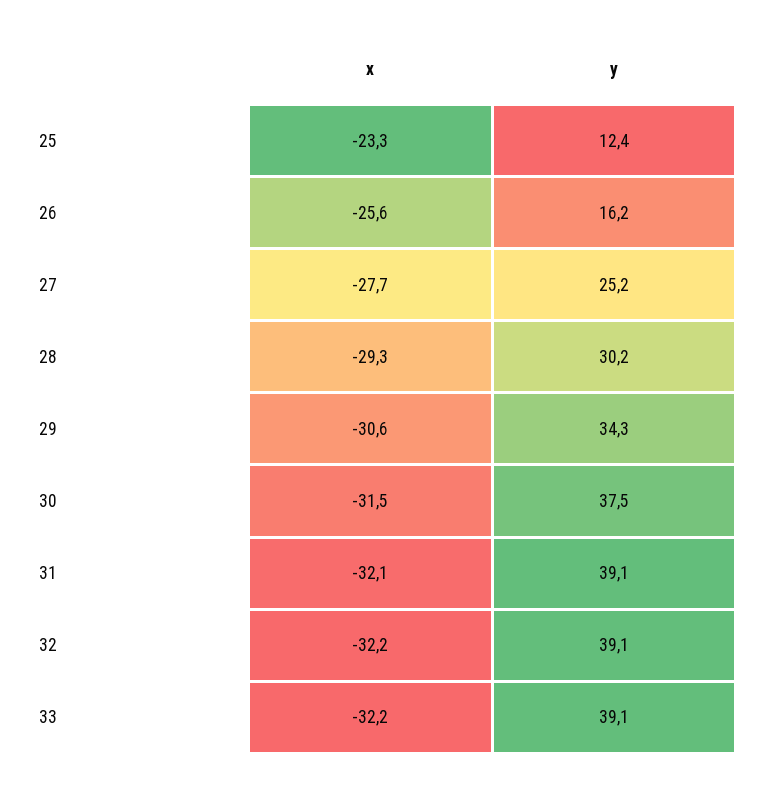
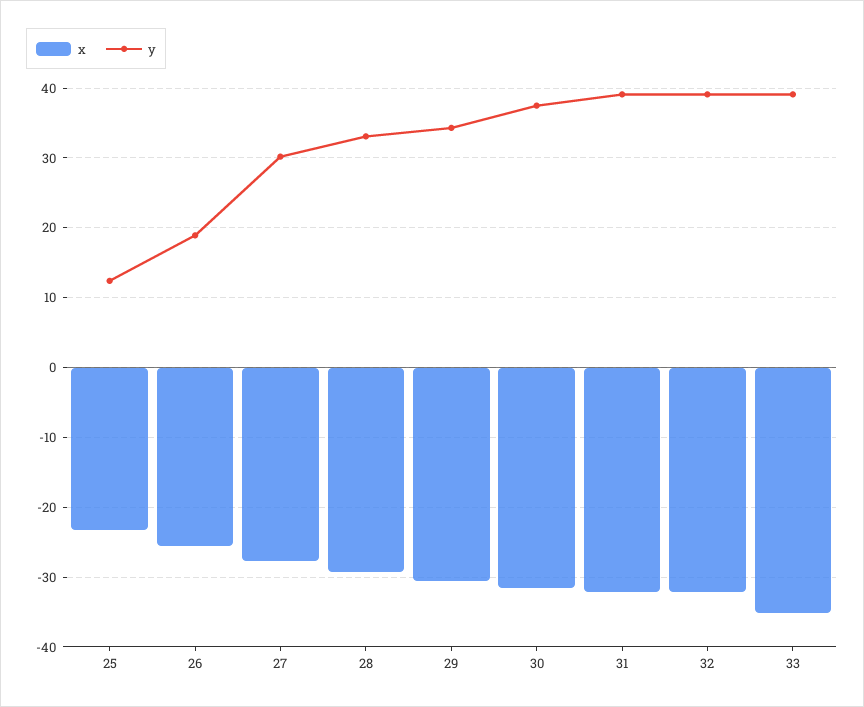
  {
    "x": {
      "25": -23.3,
      "26": -25.6,
      "27": -27.7,
      "28": -29.3,
      "29": -30.6,
      "30": -31.5,
      "31": -32.1,
      "32": -32.2,
-     "33": -32.2
+     "33": -35
    },
    "y": {
      "25": 12.4,
-     "26": 16.2,
+     "26": 19,
-     "27": 25.2,
+     "27": 30,
-     "28": 30.2,
+     "28": 33,
      "29": 34.3,
      "30": 37.5,
      "31": 39.1,
      "32": 39.1,
      "33": 39.1
    }
  }

